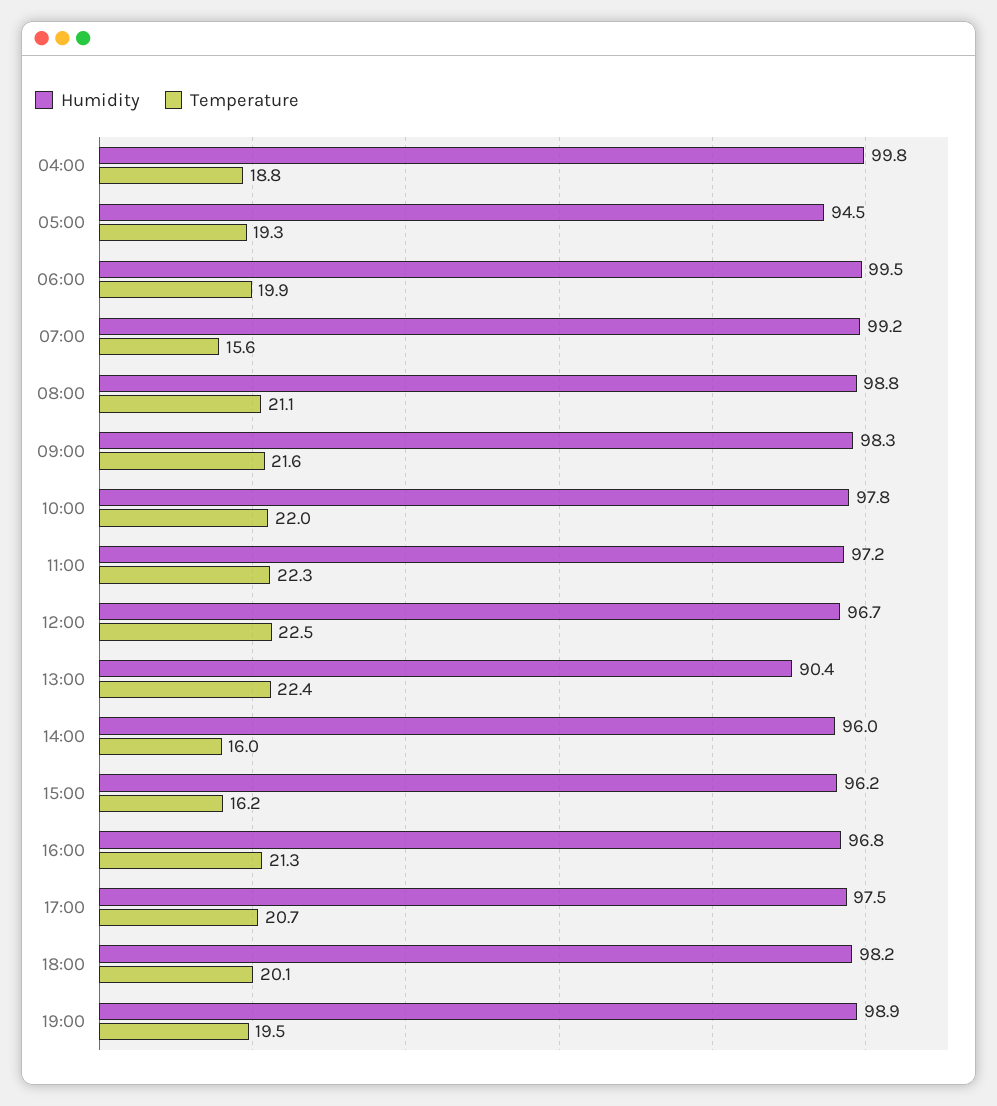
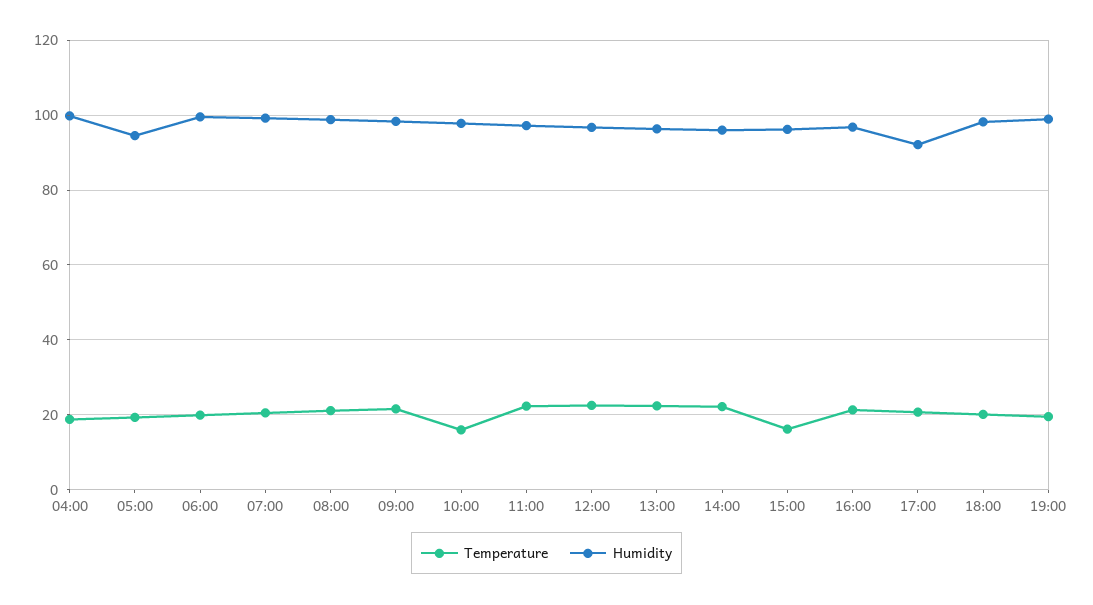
  {
    "Humidity": {
      "04:00": 99.8,
      "05:00": 94.5,
      "06:00": 99.5,
      "07:00": 99.2,
      "08:00": 98.8,
      "09:00": 98.3,
      "10:00": 97.8,
      "11:00": 97.2,
      "12:00": 96.7,
-     "13:00": 90.4,
+     "13:00": 96,
      "14:00": 96,
      "15:00": 96.2,
      "16:00": 96.8,
-     "17:00": 97.5,
+     "17:00": 92,
      "18:00": 98.2,
      "19:00": 98.9
    },
    "Temperature": {
      "04:00": 18.8,
      "05:00": 19.3,
      "06:00": 19.9,
-     "07:00": 15.6,
+     "07:00": 20,
      "08:00": 21.1,
      "09:00": 21.6,
-     "10:00": 22,
+     "10:00": 16,
      "11:00": 22.3,
      "12:00": 22.5,
      "13:00": 22.4,
-     "14:00": 16,
+     "14:00": 22,
      "15:00": 16.2,
      "16:00": 21.3,
      "17:00": 20.7,
      "18:00": 20.1,
      "19:00": 19.5
    }
  }

